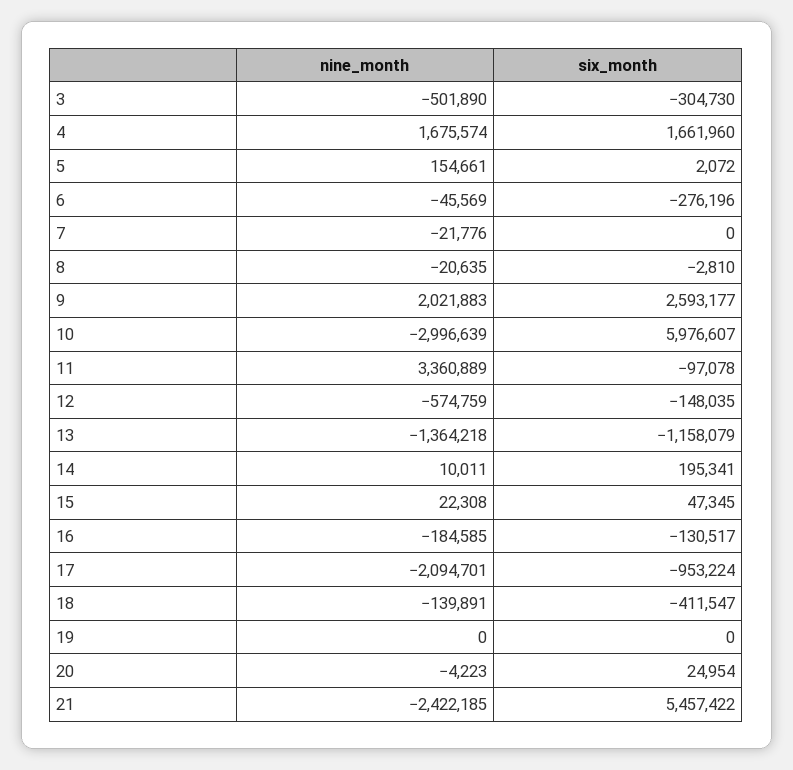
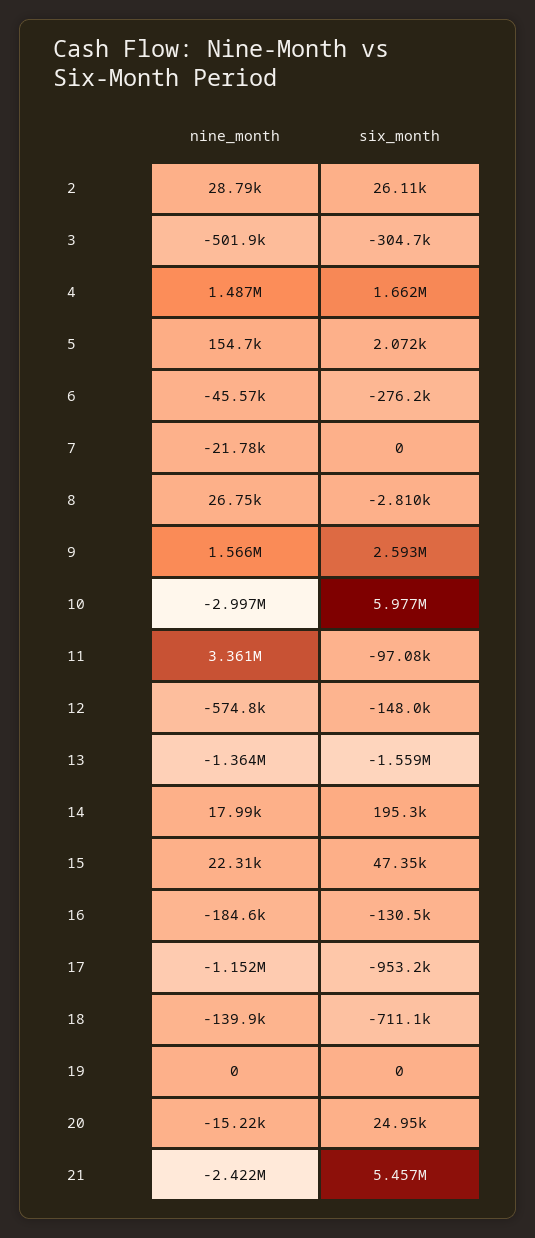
  {
    "nine_month": {
      "3": -501890,
-     "4": 1675574,
+     "4": 1487000,
      "5": 154661,
      "6": -45569,
      "7": -21776,
-     "8": -20635,
+     "8": 26750,
-     "9": 2021883,
+     "9": 1566000,
      "10": -2996639,
      "11": 3360889,
      "12": -574759,
      "13": -1364218,
-     "14": 10011,
+     "14": 17990,
      "15": 22308,
      "16": -184585,
-     "17": -2094701,
+     "17": -1152000,
      "18": -139891,
      "19": 0,
-     "20": -4223,
+     "20": -15220,
-     "21": -2422185
+     "21": -2422185,
+     "2": 28790
    },
    "six_month": {
      "3": -304730,
      "4": 1661960,
      "5": 2072,
      "6": -276196,
      "7": 0,
      "8": -2810,
      "9": 2593177,
      "10": 5976607,
      "11": -97078,
      "12": -148035,
-     "13": -1158079,
+     "13": -1559000,
      "14": 195341,
      "15": 47345,
      "16": -130517,
      "17": -953224,
-     "18": -411547,
+     "18": -711100,
      "19": 0,
      "20": 24954,
-     "21": 5457422
+     "21": 5457422,
+     "2": 26110
    }
  }

